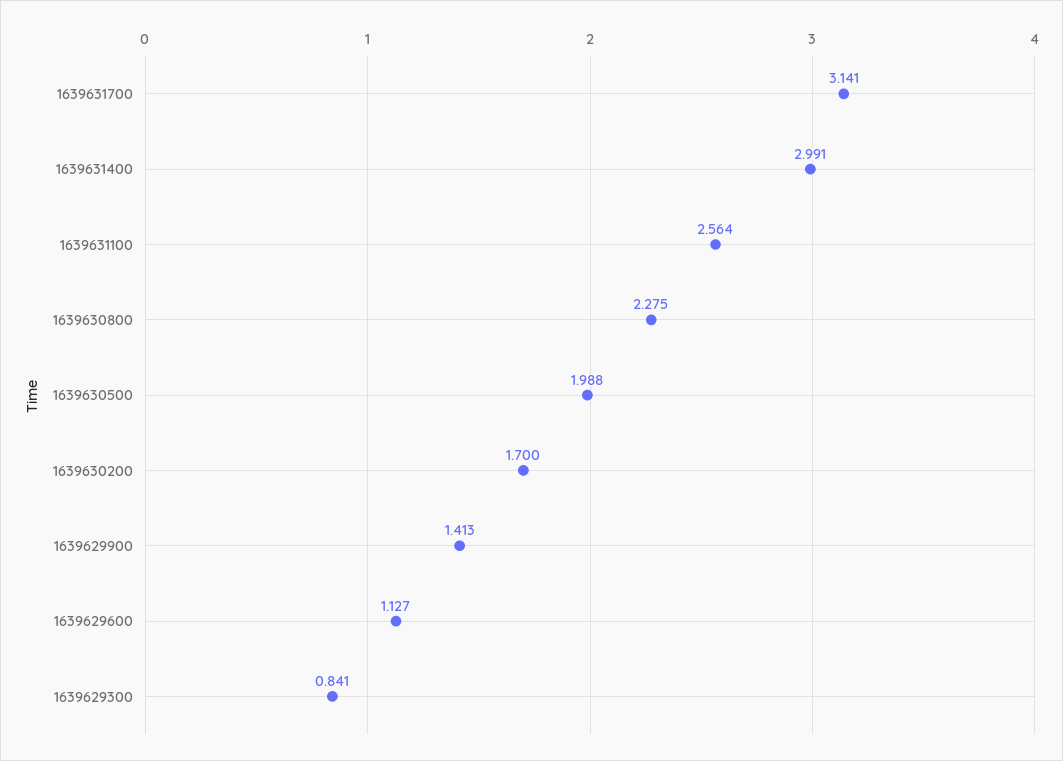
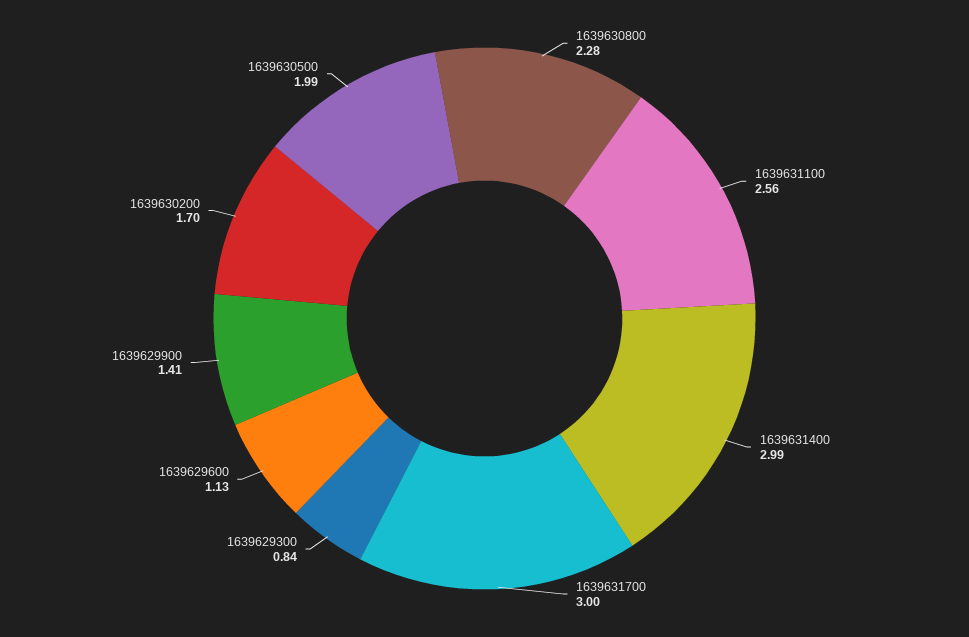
  {
-   "1639631700": 3.141,
+   "1639631700": 3,
    "1639631400": 2.991,
    "1639631100": 2.564,
    "1639630800": 2.275,
    "1639630500": 1.988,
    "1639630200": 1.7,
    "1639629900": 1.413,
    "1639629600": 1.127,
    "1639629300": 0.841
  }

